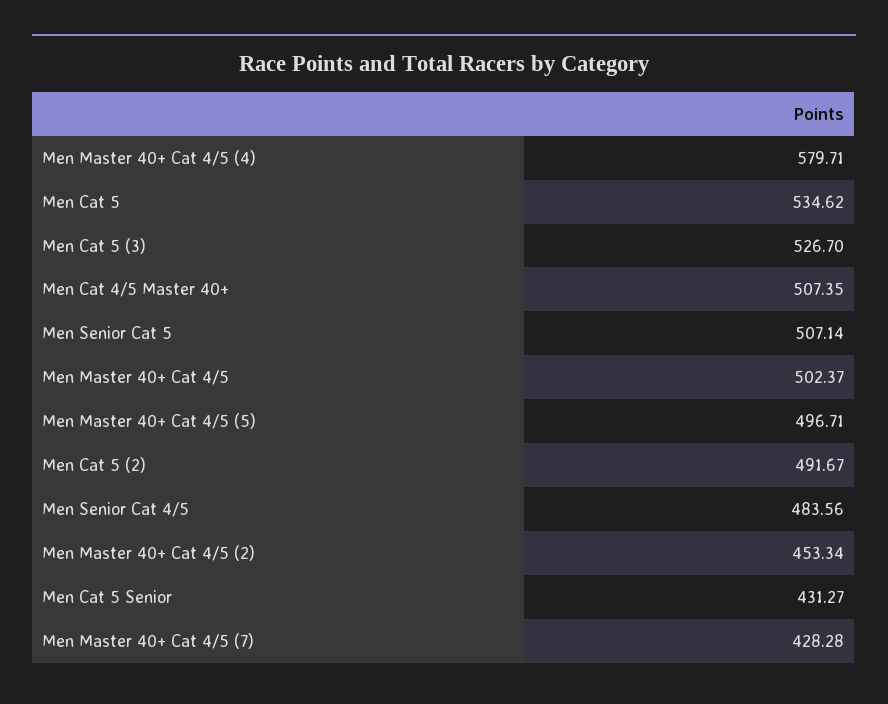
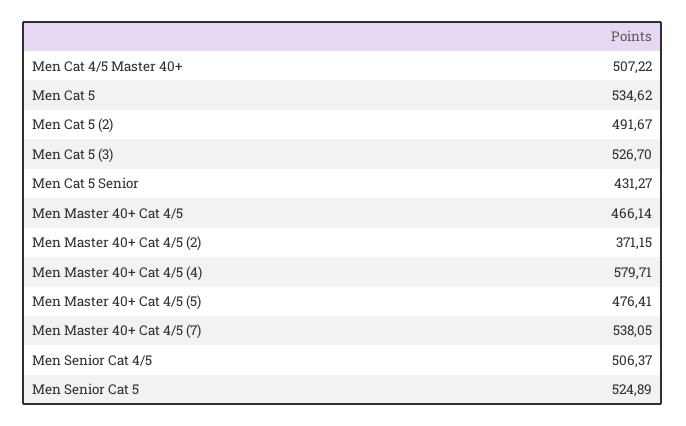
  {
    "Men Master 40+ Cat 4/5 (4)": 579.71,
    "Men Cat 5": 534.62,
    "Men Cat 5 (3)": 526.7,
-   "Men Cat 4/5 Master 40+": 507.35,
+   "Men Cat 4/5 Master 40+": 507.22,
-   "Men Senior Cat 5": 507.14,
+   "Men Senior Cat 5": 524.89,
-   "Men Master 40+ Cat 4/5": 502.37,
+   "Men Master 40+ Cat 4/5": 466.14,
-   "Men Master 40+ Cat 4/5 (5)": 496.71,
+   "Men Master 40+ Cat 4/5 (5)": 476.41,
    "Men Cat 5 (2)": 491.67,
-   "Men Senior Cat 4/5": 483.56,
+   "Men Senior Cat 4/5": 506.37,
-   "Men Master 40+ Cat 4/5 (2)": 453.34,
+   "Men Master 40+ Cat 4/5 (2)": 371.15,
    "Men Cat 5 Senior": 431.27,
-   "Men Master 40+ Cat 4/5 (7)": 428.28
+   "Men Master 40+ Cat 4/5 (7)": 538.05
  }

